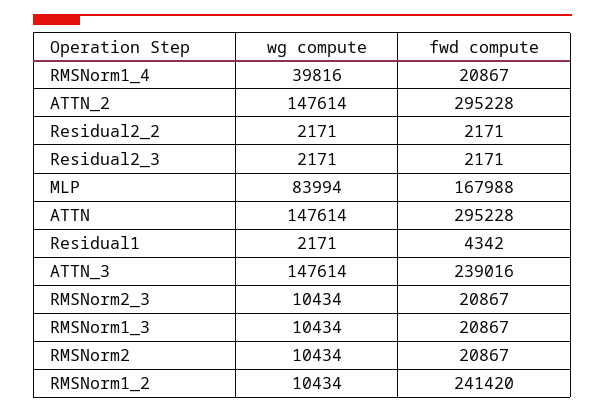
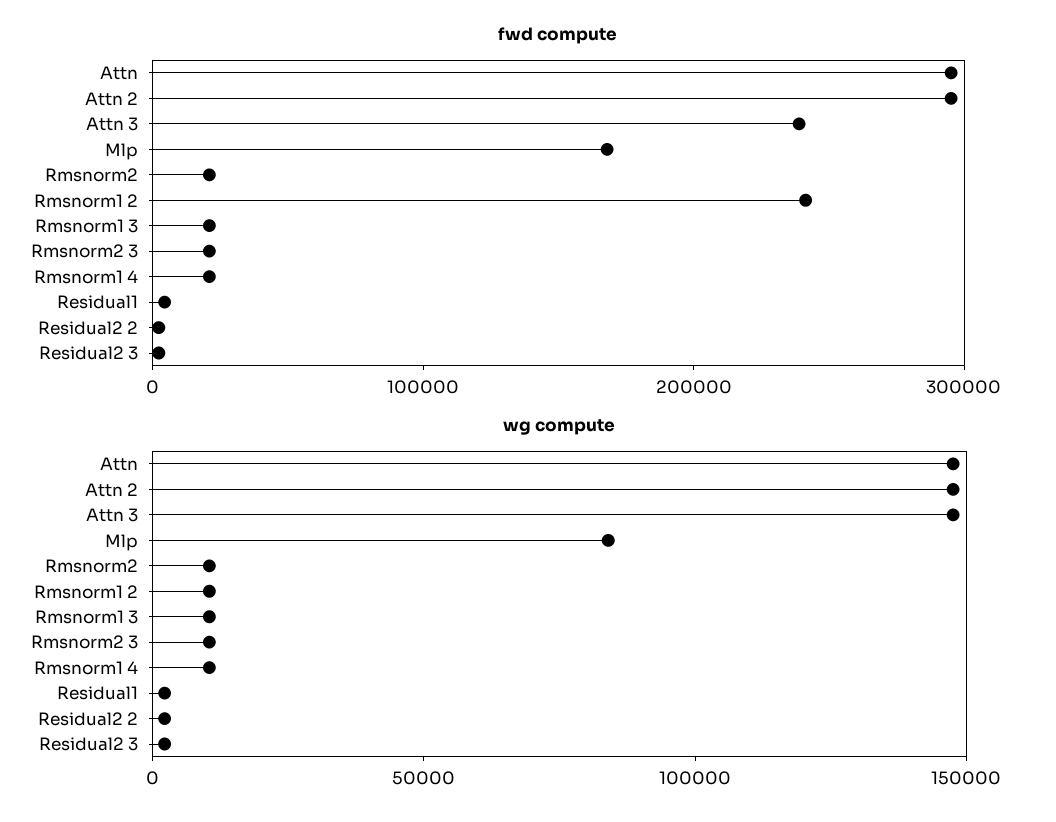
  {
    "wg compute": {
-     "RMSNorm1_4": 39816,
+     "RMSNorm1_4": 10000,
      "ATTN_2": 147614,
      "Residual2_2": 2171,
      "Residual2_3": 2171,
      "MLP": 83994,
      "ATTN": 147614,
      "Residual1": 2171,
      "ATTN_3": 147614,
      "RMSNorm2_3": 10434,
      "RMSNorm1_3": 10434,
      "RMSNorm2": 10434,
      "RMSNorm1_2": 10434
    },
    "fwd compute": {
      "RMSNorm1_4": 20867,
      "ATTN_2": 295228,
      "Residual2_2": 2171,
      "Residual2_3": 2171,
      "MLP": 167988,
      "ATTN": 295228,
      "Residual1": 4342,
      "ATTN_3": 239016,
      "RMSNorm2_3": 20867,
      "RMSNorm1_3": 20867,
      "RMSNorm2": 20867,
      "RMSNorm1_2": 241420
    }
  }

